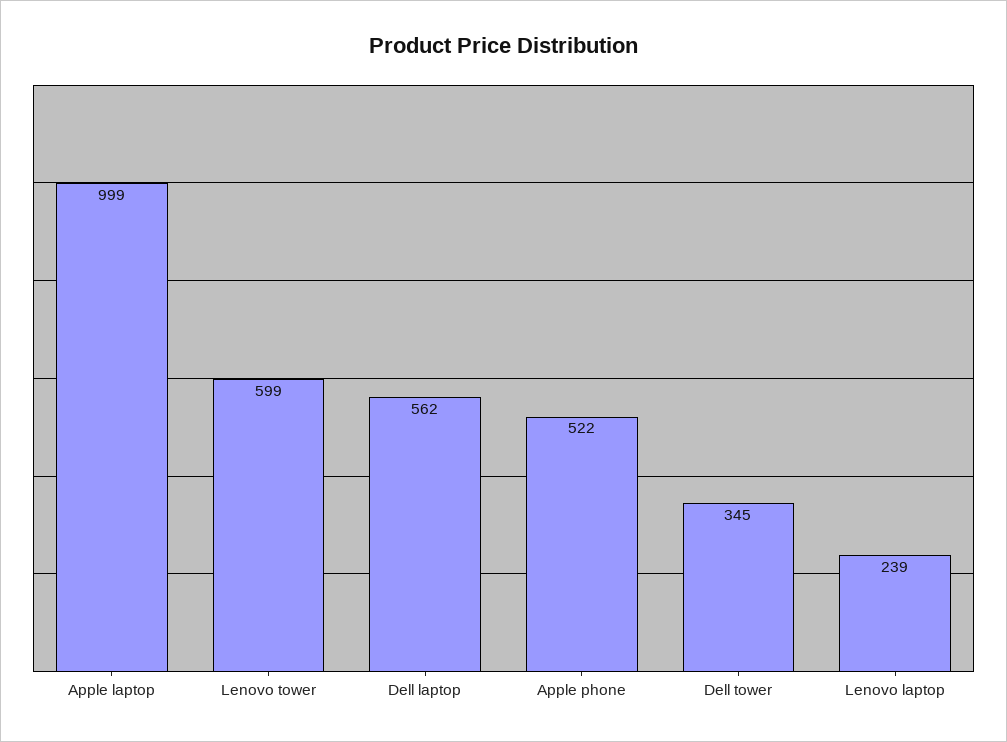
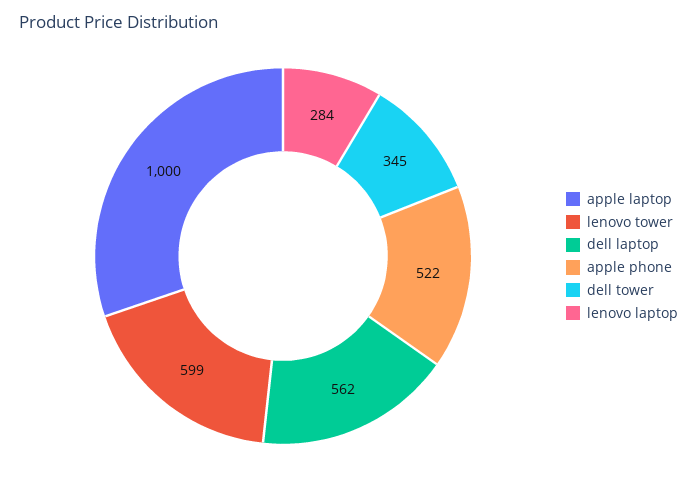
  {
-   "Apple laptop": 999,
+   "Apple laptop": 1000,
    "Lenovo tower": 599,
    "Dell laptop": 562,
    "Apple phone": 522,
    "Dell tower": 345,
-   "Lenovo laptop": 239
+   "Lenovo laptop": 284
  }

